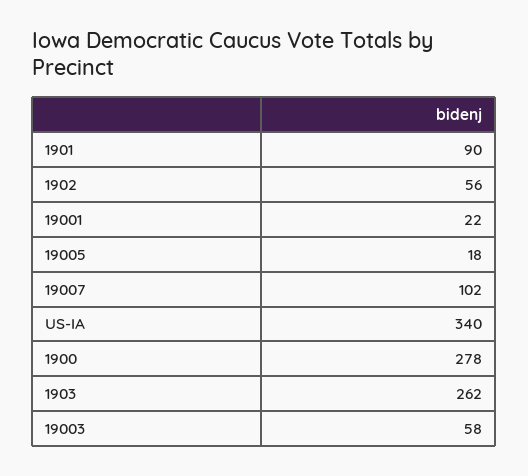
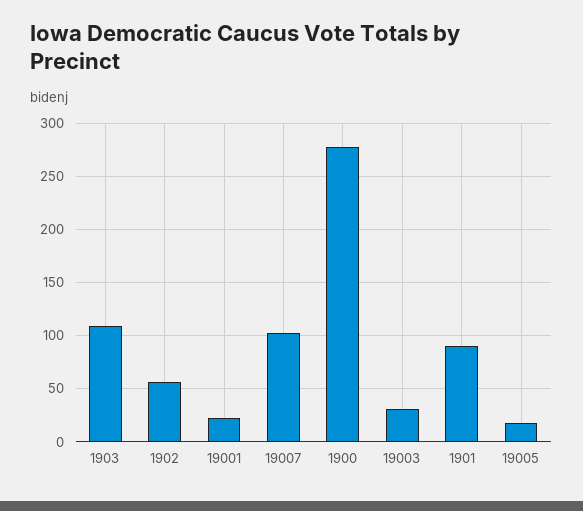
  {
    "1901": 90,
    "1902": 56,
    "19001": 22,
    "19005": 18,
    "19007": 102,
-   "US-IA": 340,
    "1900": 278,
-   "1903": 262,
+   "1903": 110,
-   "19003": 58
+   "19003": 30
  }

